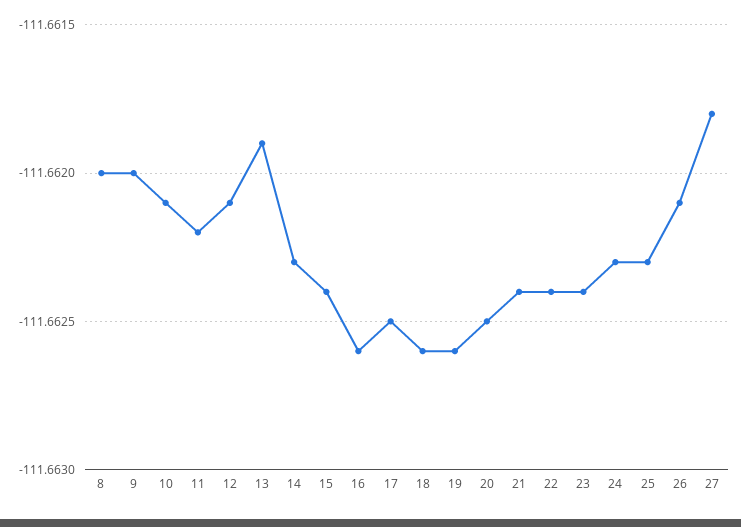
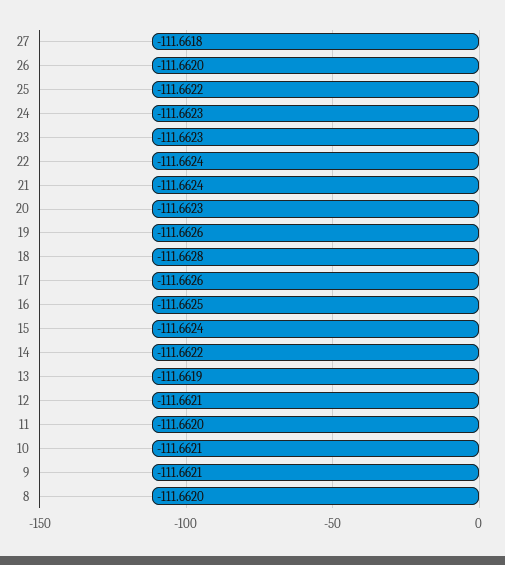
  {
    "8": -111.662,
-   "9": -111.662,
+   "9": -111.6621,
    "10": -111.6621,
-   "11": -111.6622,
+   "11": -111.662,
    "12": -111.6621,
    "13": -111.6619,
-   "14": -111.6623,
+   "14": -111.6622,
    "15": -111.6624,
-   "16": -111.6626,
+   "16": -111.6625,
-   "17": -111.6625,
+   "17": -111.6626,
-   "18": -111.6626,
+   "18": -111.6628,
    "19": -111.6626,
-   "20": -111.6625,
+   "20": -111.6623,
    "21": -111.6624,
    "22": -111.6624,
-   "23": -111.6624,
+   "23": -111.6623,
    "24": -111.6623,
-   "25": -111.6623,
+   "25": -111.6622,
-   "26": -111.6621,
+   "26": -111.662,
    "27": -111.6618
  }

